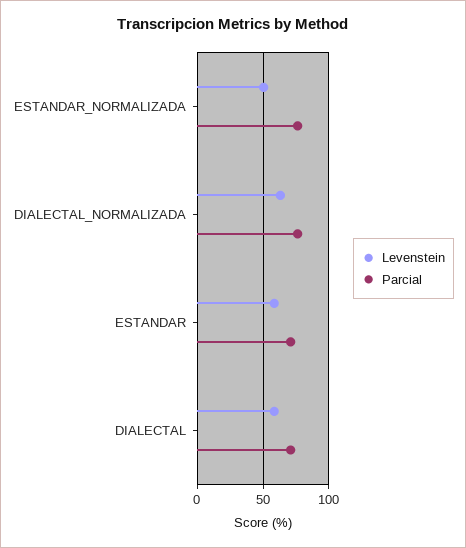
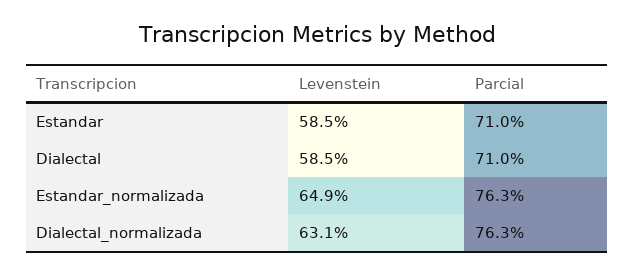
  {
    "Levenstein": {
-     "ESTANDAR_NORMALIZADA": 50,
+     "ESTANDAR_NORMALIZADA": 64.9,
      "DIALECTAL_NORMALIZADA": 63.1,
      "ESTANDAR": 58.5,
      "DIALECTAL": 58.5
    },
    "Parcial": {
      "ESTANDAR_NORMALIZADA": 76.3,
      "DIALECTAL_NORMALIZADA": 76.3,
      "ESTANDAR": 71,
      "DIALECTAL": 71
    }
  }

